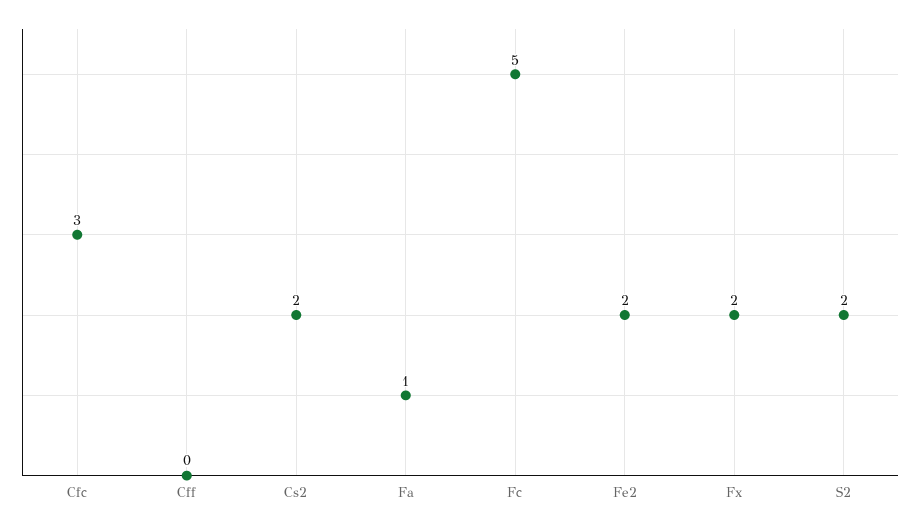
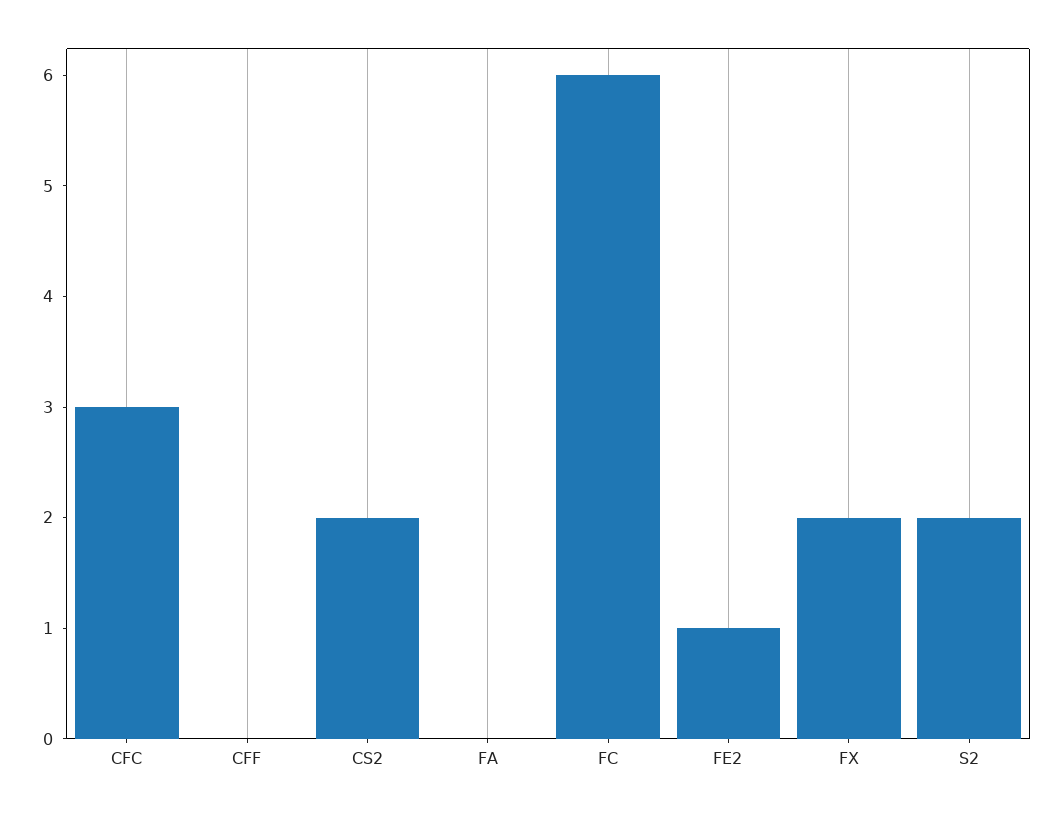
  {
    "Cfc": 3,
    "Cff": 0,
    "Cs2": 2,
-   "Fa": 1,
+   "Fa": 0,
-   "Fc": 5,
+   "Fc": 6,
-   "Fe2": 2,
+   "Fe2": 1,
    "Fx": 2,
    "S2": 2
  }

